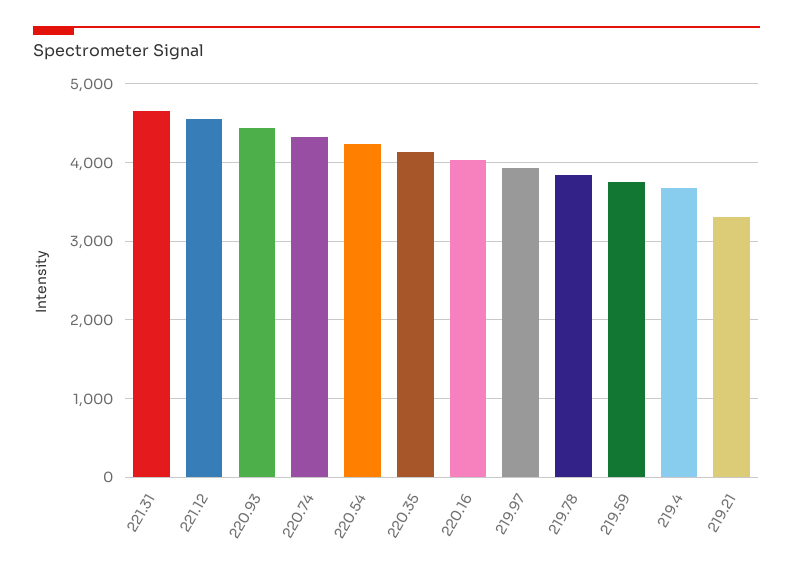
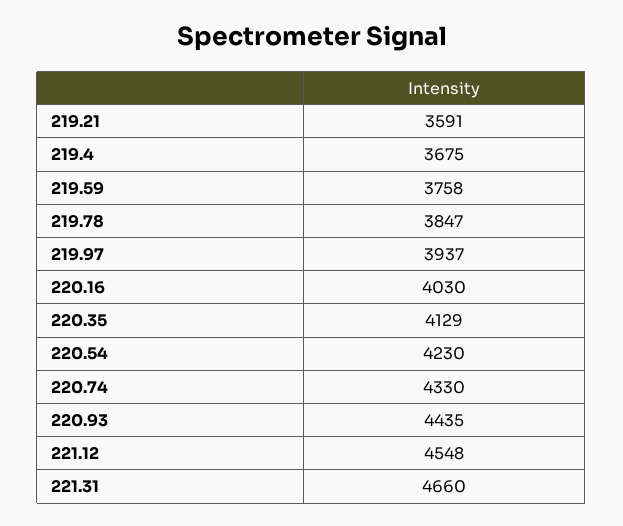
  {
    "221.31": 4660,
    "221.12": 4548,
    "220.93": 4435,
    "220.74": 4330,
    "220.54": 4230,
    "220.35": 4129,
    "220.16": 4030,
    "219.97": 3937,
    "219.78": 3847,
    "219.59": 3758,
    "219.4": 3675,
-   "219.21": 3300
+   "219.21": 3591
  }

